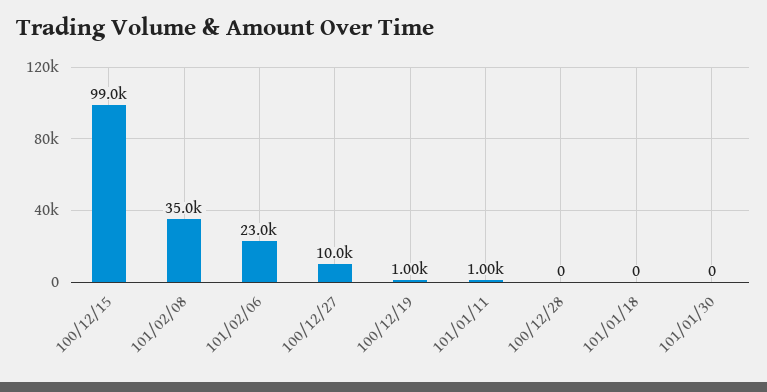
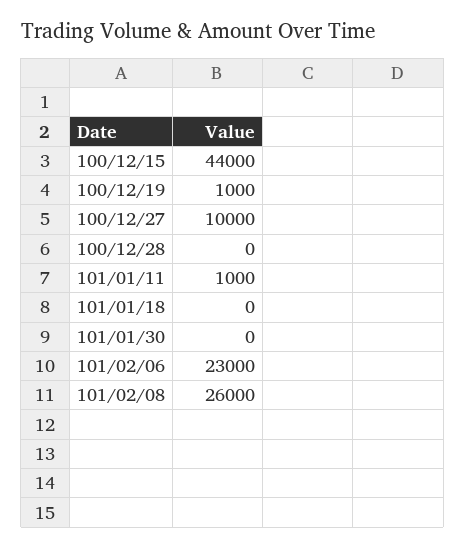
  {
-   "100/12/15": 99000,
+   "100/12/15": 44000,
-   "101/02/08": 35000,
+   "101/02/08": 26000,
    "101/02/06": 23000,
    "100/12/27": 10000,
    "100/12/19": 1000,
    "101/01/11": 1000,
    "100/12/28": 0,
    "101/01/18": 0,
    "101/01/30": 0
  }

